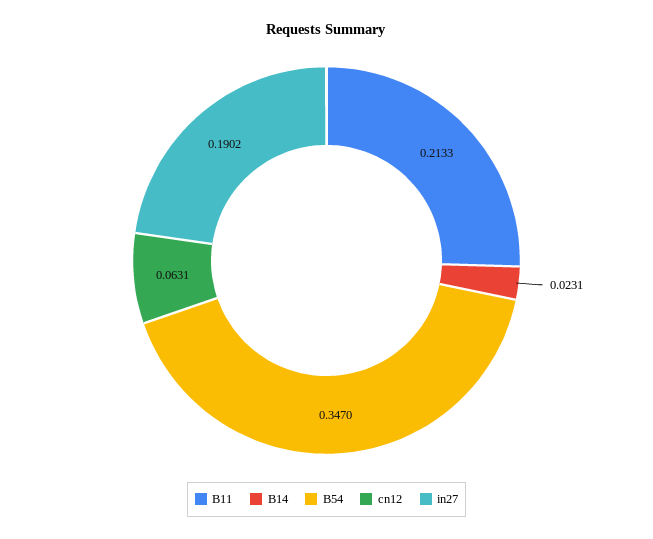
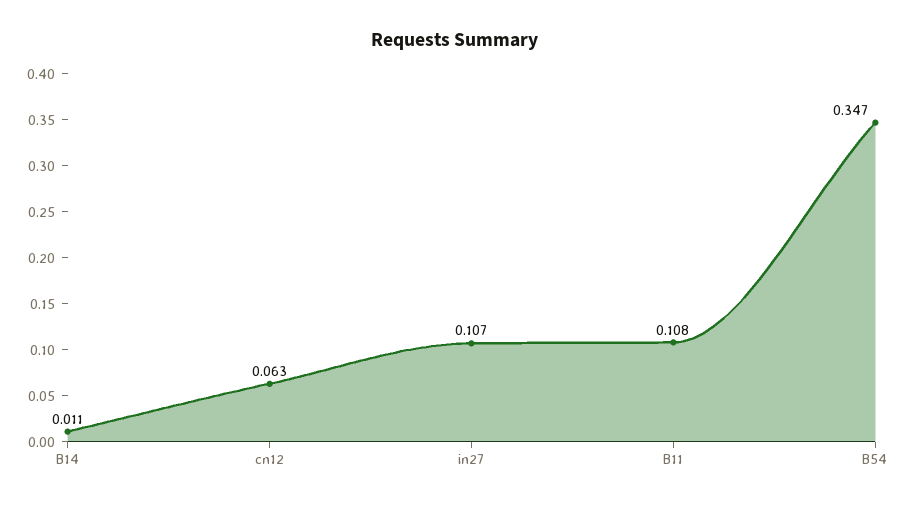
  {
-   "B11": 0.2133,
+   "B11": 0.108,
-   "B14": 0.0231,
+   "B14": 0.011,
    "B54": 0.347,
    "cn12": 0.0631,
-   "in27": 0.1902
+   "in27": 0.107
  }

